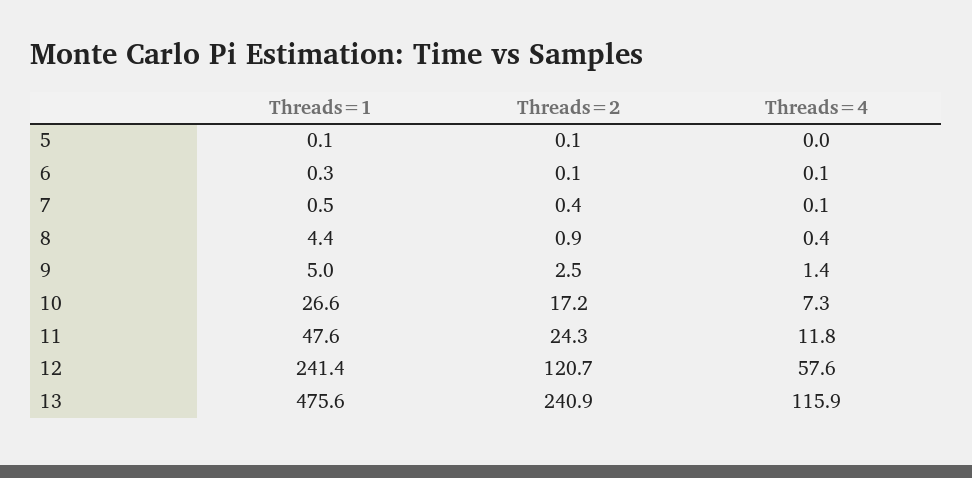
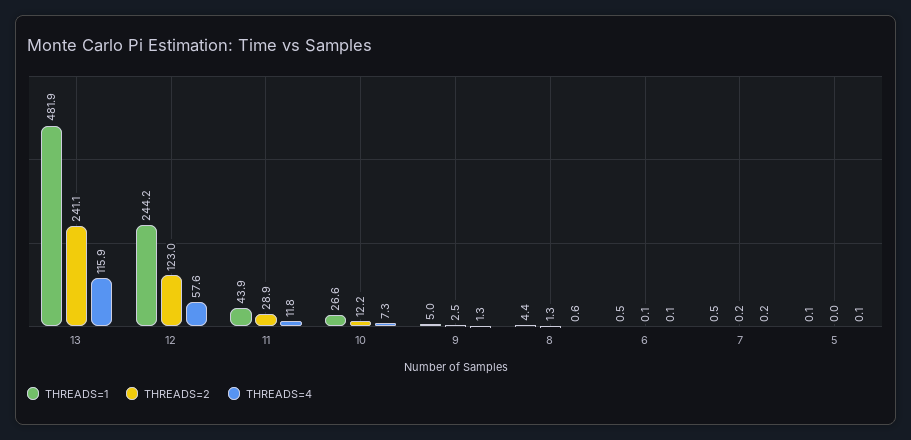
  {
    "Threads=1": {
      "5": 0.1,
-     "6": 0.3,
+     "6": 0.5,
      "7": 0.5,
      "8": 4.4,
      "9": 5,
      "10": 26.6,
-     "11": 47.6,
+     "11": 43.9,
-     "12": 241.4,
+     "12": 244.2,
-     "13": 475.6
+     "13": 481.9
    },
    "Threads=2": {
-     "5": 0.1,
+     "5": 0,
      "6": 0.1,
-     "7": 0.4,
+     "7": 0.2,
-     "8": 0.9,
+     "8": 1.3,
      "9": 2.5,
-     "10": 17.2,
+     "10": 12.2,
-     "11": 24.3,
+     "11": 28.9,
-     "12": 120.7,
+     "12": 123,
-     "13": 240.9
+     "13": 241.1
    },
    "Threads=4": {
-     "5": 0,
+     "5": 0.1,
      "6": 0.1,
-     "7": 0.1,
+     "7": 0.2,
-     "8": 0.4,
+     "8": 0.6,
-     "9": 1.4,
+     "9": 1.3,
      "10": 7.3,
      "11": 11.8,
      "12": 57.6,
      "13": 115.9
    }
  }

